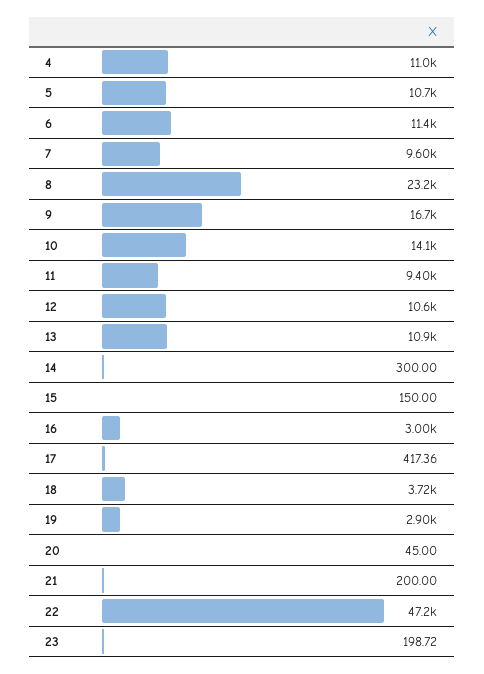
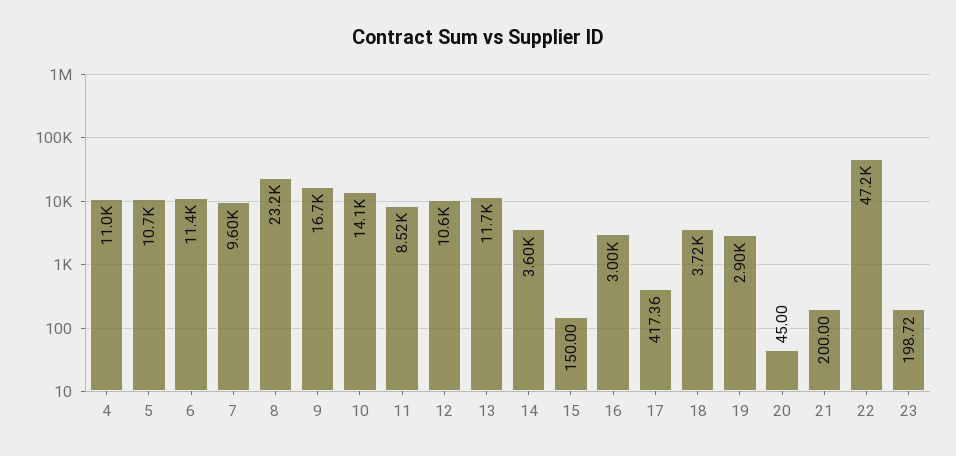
  {
    "4": 11000,
    "5": 10700,
    "6": 11400,
    "7": 9600,
    "8": 23200,
    "9": 16700,
    "10": 14100,
-   "11": 9400,
+   "11": 8520,
    "12": 10600,
-   "13": 10900,
+   "13": 11700,
-   "14": 300,
+   "14": 3600,
    "15": 150,
    "16": 3000,
    "17": 417.36,
    "18": 3720,
    "19": 2900,
    "20": 45,
    "21": 200,
    "22": 47200,
    "23": 198.72
  }

